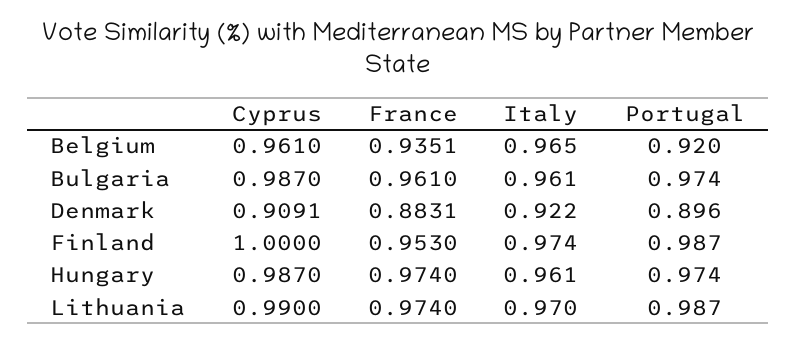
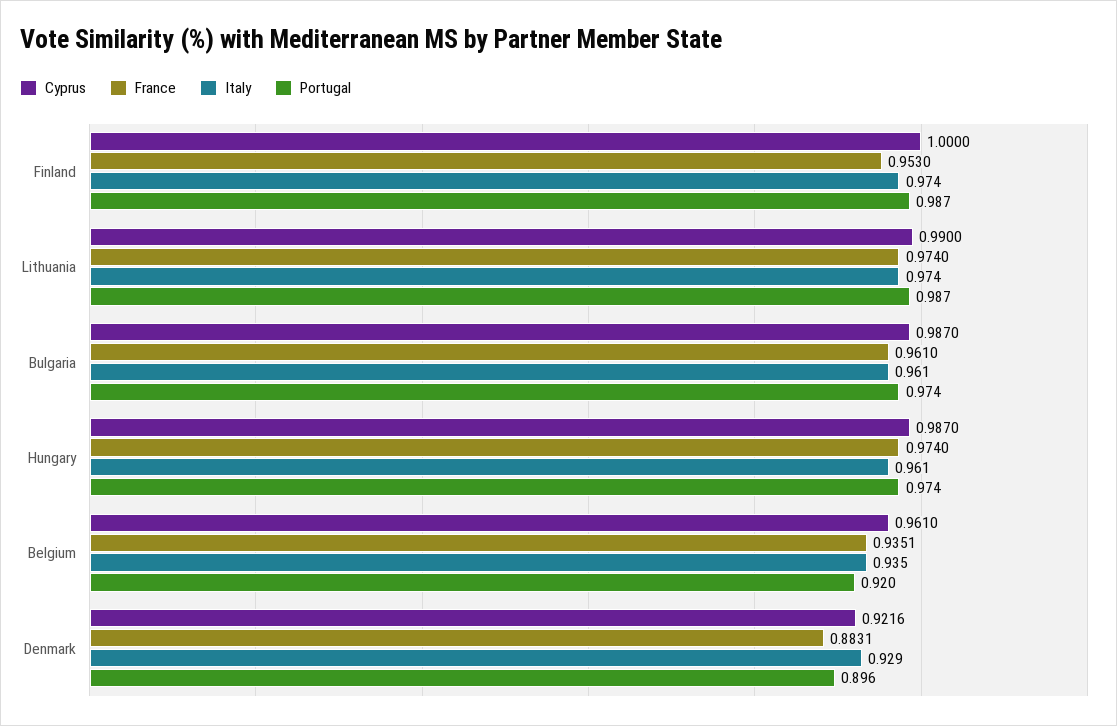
  {
    "Cyprus": {
      "Belgium": 0.961,
      "Bulgaria": 0.987,
-     "Denmark": 0.9091,
+     "Denmark": 0.9216,
      "Finland": 1,
      "Hungary": 0.987,
      "Lithuania": 0.99
    },
    "France": {
      "Belgium": 0.9351,
      "Bulgaria": 0.961,
      "Denmark": 0.8831,
      "Finland": 0.953,
      "Hungary": 0.974,
      "Lithuania": 0.974
    },
    "Italy": {
-     "Belgium": 0.965,
+     "Belgium": 0.935,
      "Bulgaria": 0.961,
-     "Denmark": 0.922,
+     "Denmark": 0.929,
      "Finland": 0.974,
      "Hungary": 0.961,
-     "Lithuania": 0.97
+     "Lithuania": 0.974
    },
    "Portugal": {
      "Belgium": 0.92,
      "Bulgaria": 0.974,
      "Denmark": 0.896,
      "Finland": 0.987,
      "Hungary": 0.974,
      "Lithuania": 0.987
    }
  }

